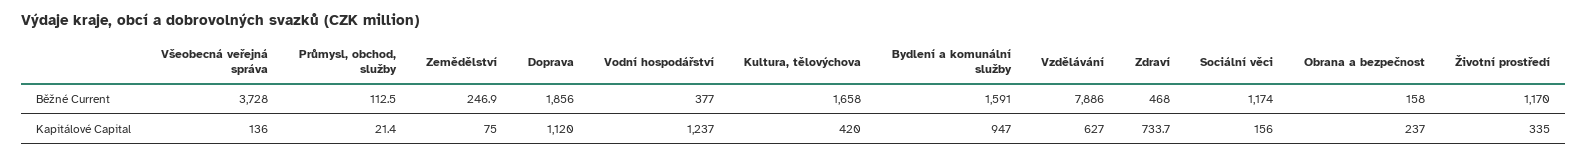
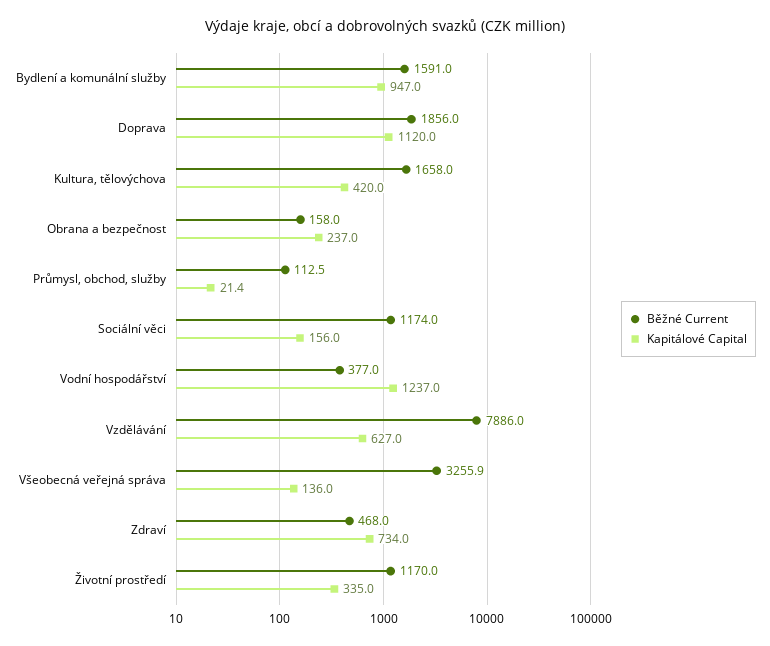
  {
    "Běžné Current": {
-     "Všeobecná veřejná správa": 3728,
+     "Všeobecná veřejná správa": 3255.9,
      "Průmysl, obchod, služby": 112.5,
-     "Zemědělství": 246.9,
      "Doprava": 1856,
      "Vodní hospodářství": 377,
      "Kultura, tělovýchova": 1658,
      "Bydlení a komunální služby": 1591,
      "Vzdělávání": 7886,
      "Zdraví": 468,
      "Sociální věci": 1174,
      "Obrana a bezpečnost": 158,
      "Životní prostředí": 1170
    },
    "Kapitálové Capital": {
      "Všeobecná veřejná správa": 136,
      "Průmysl, obchod, služby": 21.4,
-     "Zemědělství": 75,
      "Doprava": 1120,
      "Vodní hospodářství": 1237,
      "Kultura, tělovýchova": 420,
      "Bydlení a komunální služby": 947,
      "Vzdělávání": 627,
-     "Zdraví": 733.7,
+     "Zdraví": 734,
      "Sociální věci": 156,
      "Obrana a bezpečnost": 237,
      "Životní prostředí": 335
    }
  }

